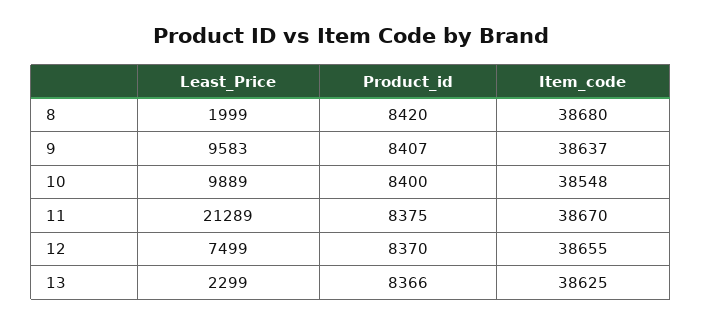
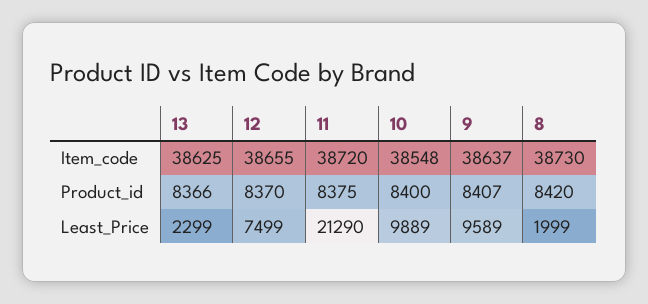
  {
    "Least_Price": {
      "8": 1999,
-     "9": 9583,
+     "9": 9589,
      "10": 9889,
-     "11": 21289,
+     "11": 21290,
      "12": 7499,
      "13": 2299
    },
    "Product_id": {
      "8": 8420,
      "9": 8407,
      "10": 8400,
      "11": 8375,
      "12": 8370,
      "13": 8366
    },
    "Item_code": {
-     "8": 38680,
+     "8": 38730,
      "9": 38637,
      "10": 38548,
-     "11": 38670,
+     "11": 38720,
      "12": 38655,
      "13": 38625
    }
  }

